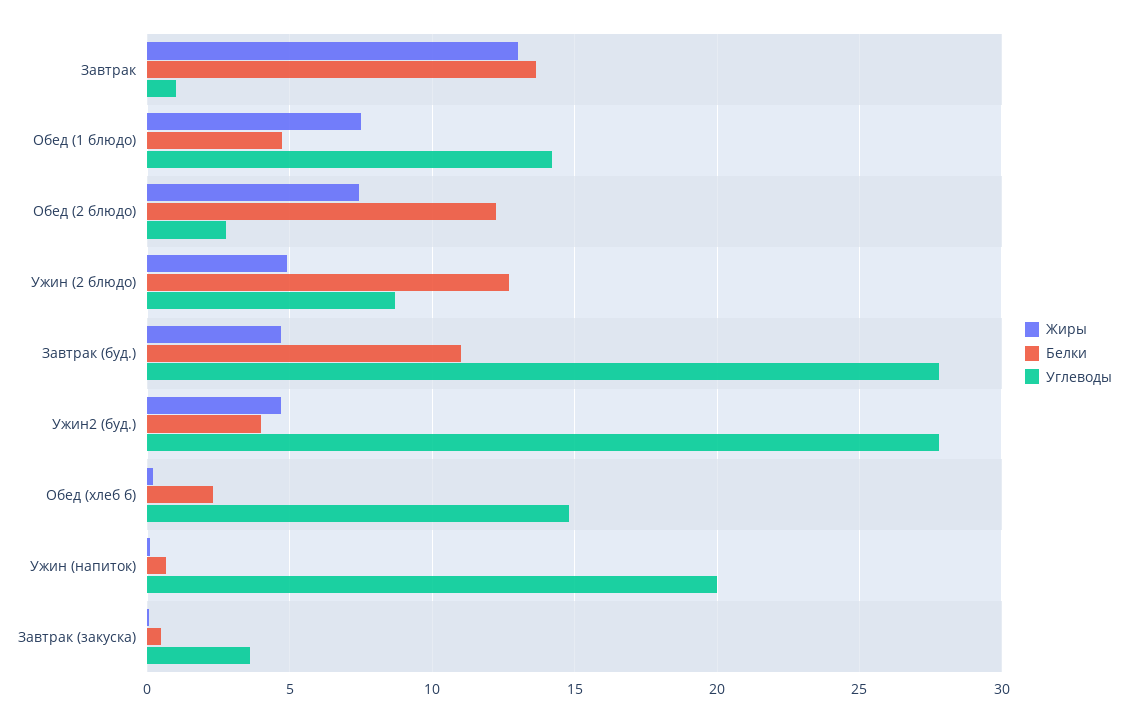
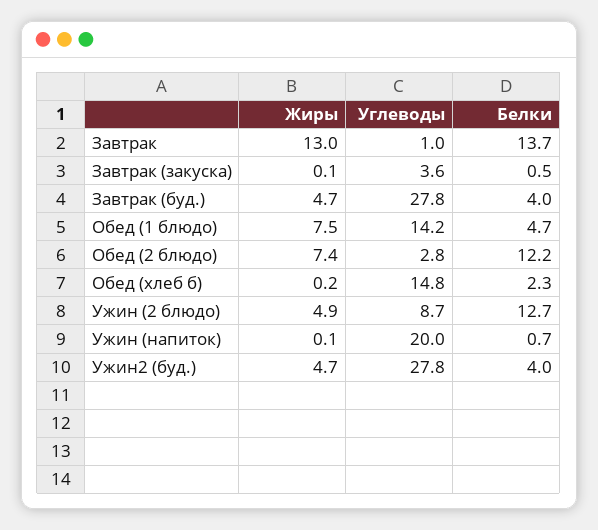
  {
    "Жиры": {
      "Завтрак": 13,
      "Обед (1 блюдо)": 7.5,
      "Обед (2 блюдо)": 7.4,
      "Ужин (2 блюдо)": 4.9,
      "Завтрак (буд.)": 4.7,
      "Ужин2 (буд.)": 4.7,
      "Обед (хлеб б)": 0.2,
      "Ужин (напиток)": 0.1,
      "Завтрак (закуска)": 0.1
    },
    "Белки": {
      "Завтрак": 13.7,
      "Обед (1 блюдо)": 4.7,
      "Обед (2 блюдо)": 12.2,
      "Ужин (2 блюдо)": 12.7,
-     "Завтрак (буд.)": 11,
+     "Завтрак (буд.)": 4,
      "Ужин2 (буд.)": 4,
      "Обед (хлеб б)": 2.3,
      "Ужин (напиток)": 0.7,
      "Завтрак (закуска)": 0.5
    },
    "Углеводы": {
      "Завтрак": 1,
      "Обед (1 блюдо)": 14.2,
      "Обед (2 блюдо)": 2.8,
      "Ужин (2 блюдо)": 8.7,
      "Завтрак (буд.)": 27.8,
      "Ужин2 (буд.)": 27.8,
      "Обед (хлеб б)": 14.8,
      "Ужин (напиток)": 20,
      "Завтрак (закуска)": 3.6
    }
  }

